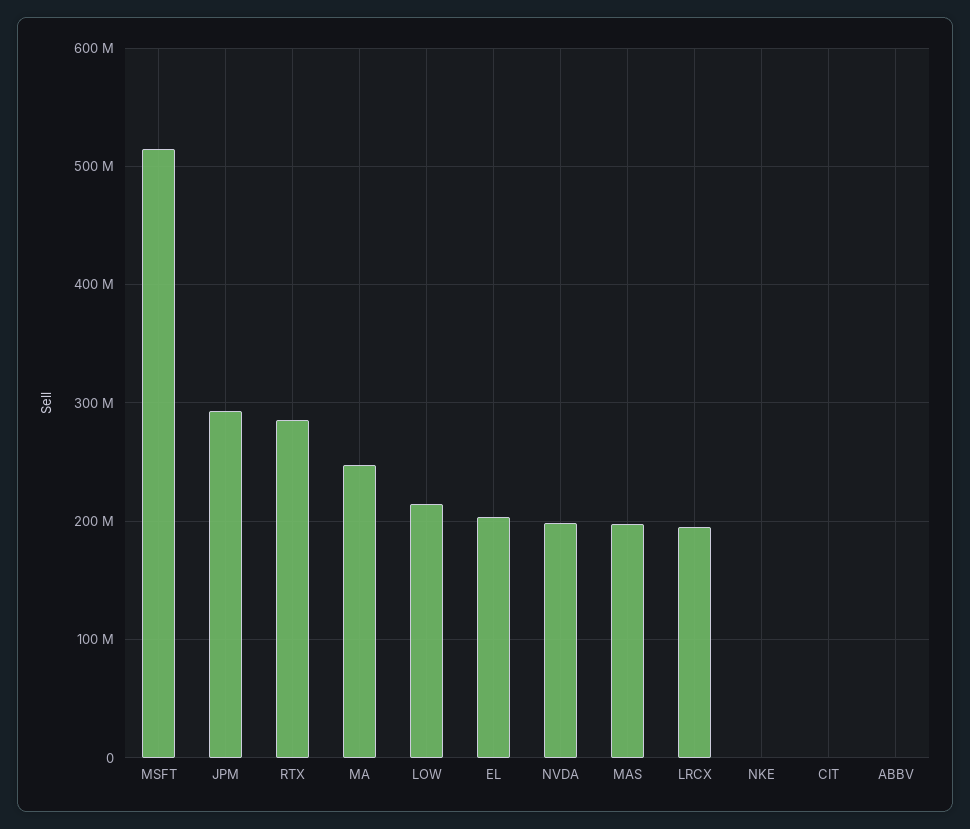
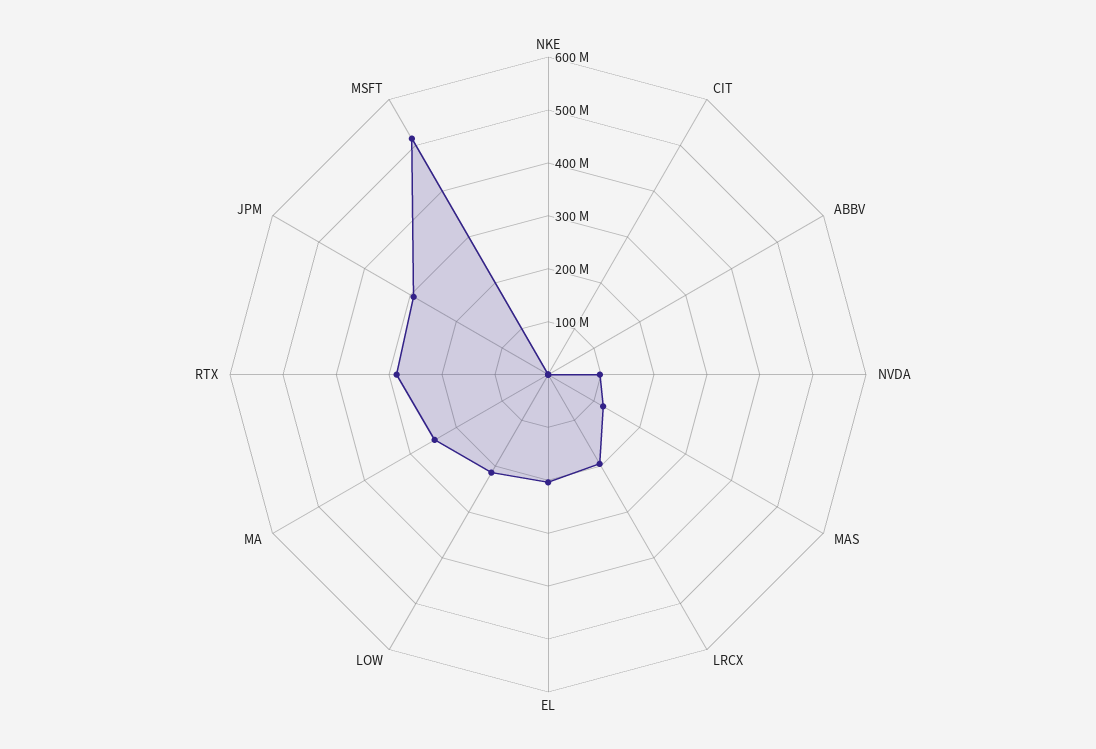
  {
    "MSFT": 510000000,
    "JPM": 290000000,
    "RTX": 290000000,
    "MA": 250000000,
    "LOW": 210000000,
    "EL": 200000000,
-   "NVDA": 200000000,
+   "NVDA": 100000000,
-   "MAS": 200000000,
+   "MAS": 120000000,
    "LRCX": 200000000,
    "NKE": 0,
    "CIT": 0,
    "ABBV": 0
  }

